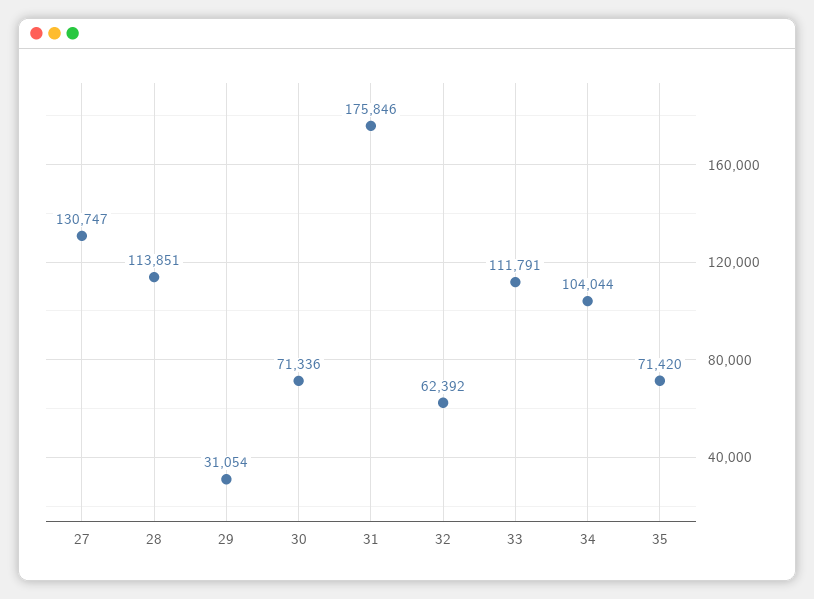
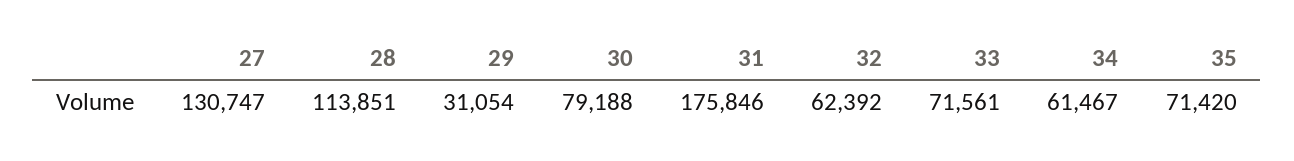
  {
    "27": 130747,
    "28": 113851,
    "29": 31054,
-   "30": 71336,
+   "30": 79188,
    "31": 175846,
    "32": 62392,
-   "33": 111791,
+   "33": 71561,
-   "34": 104044,
+   "34": 61467,
    "35": 71420
  }

